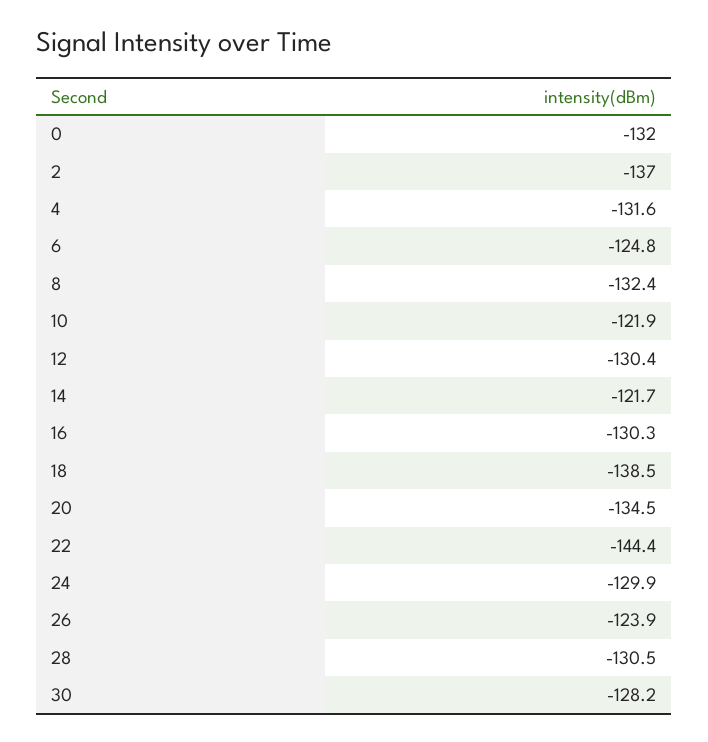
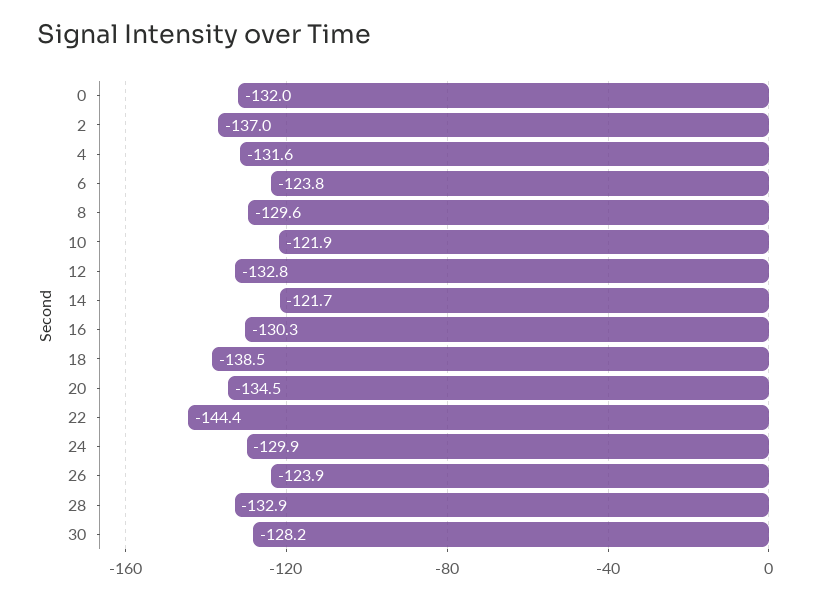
  {
    "0": -132,
    "2": -137,
    "4": -131.6,
-   "6": -124.8,
+   "6": -123.8,
-   "8": -132.4,
+   "8": -129.6,
    "10": -121.9,
-   "12": -130.4,
+   "12": -132.8,
    "14": -121.7,
    "16": -130.3,
    "18": -138.5,
    "20": -134.5,
    "22": -144.4,
    "24": -129.9,
    "26": -123.9,
-   "28": -130.5,
+   "28": -132.9,
    "30": -128.2
  }

